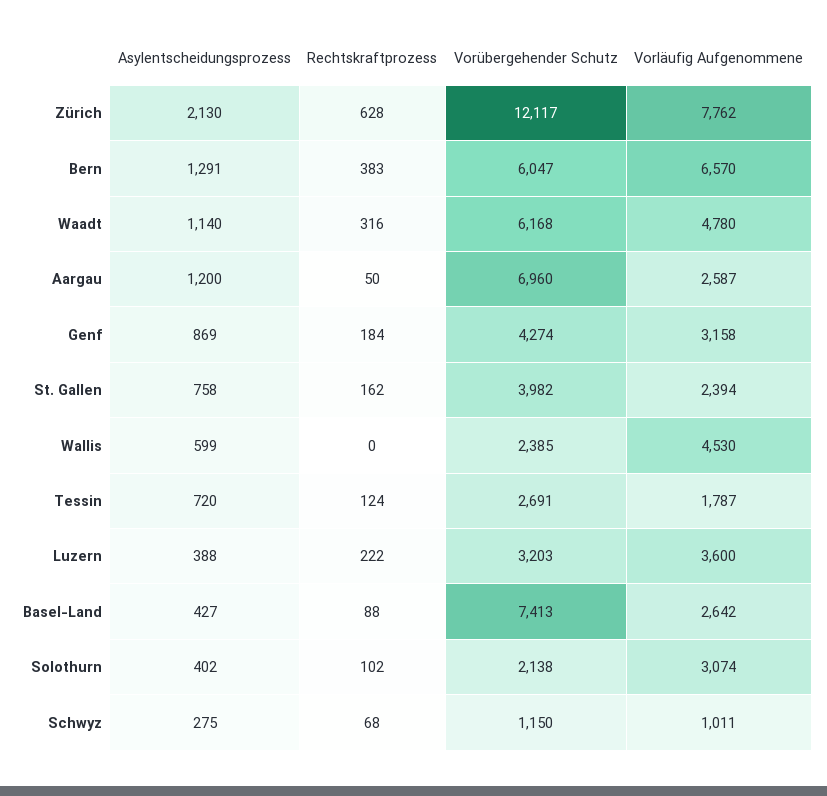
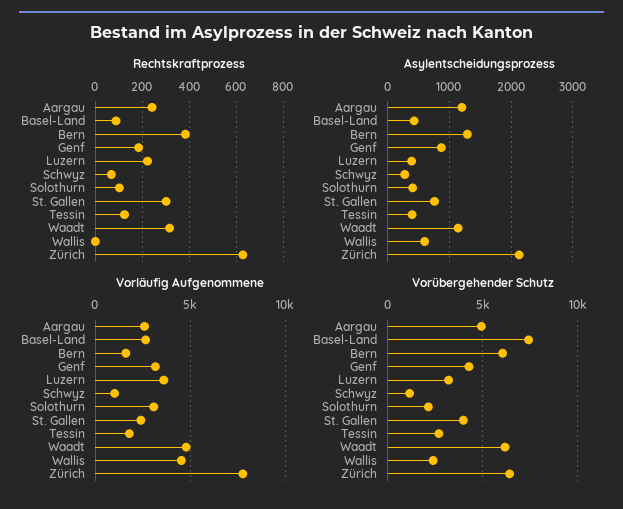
  {
    "Asylentscheidungsprozess": {
      "Zürich": 2130,
      "Bern": 1291,
      "Waadt": 1140,
      "Aargau": 1200,
      "Genf": 869,
      "St. Gallen": 758,
      "Wallis": 599,
-     "Tessin": 720,
+     "Tessin": 400,
      "Luzern": 388,
      "Basel-Land": 427,
      "Solothurn": 402,
      "Schwyz": 275
    },
    "Rechtskraftprozess": {
      "Zürich": 628,
      "Bern": 383,
      "Waadt": 316,
-     "Aargau": 50,
+     "Aargau": 250,
      "Genf": 184,
-     "St. Gallen": 162,
+     "St. Gallen": 300,
      "Wallis": 0,
      "Tessin": 124,
      "Luzern": 222,
      "Basel-Land": 88,
      "Solothurn": 102,
      "Schwyz": 68
    },
    "Vorübergehender Schutz": {
-     "Zürich": 12117,
+     "Zürich": 6500,
      "Bern": 6047,
      "Waadt": 6168,
-     "Aargau": 6960,
+     "Aargau": 5000,
      "Genf": 4274,
      "St. Gallen": 3982,
      "Wallis": 2385,
      "Tessin": 2691,
      "Luzern": 3203,
      "Basel-Land": 7413,
      "Solothurn": 2138,
      "Schwyz": 1150
    },
    "Vorläufig Aufgenommene": {
      "Zürich": 7762,
-     "Bern": 6570,
+     "Bern": 1500,
      "Waadt": 4780,
      "Aargau": 2587,
      "Genf": 3158,
      "St. Gallen": 2394,
      "Wallis": 4530,
      "Tessin": 1787,
      "Luzern": 3600,
      "Basel-Land": 2642,
      "Solothurn": 3074,
      "Schwyz": 1011
    }
  }

